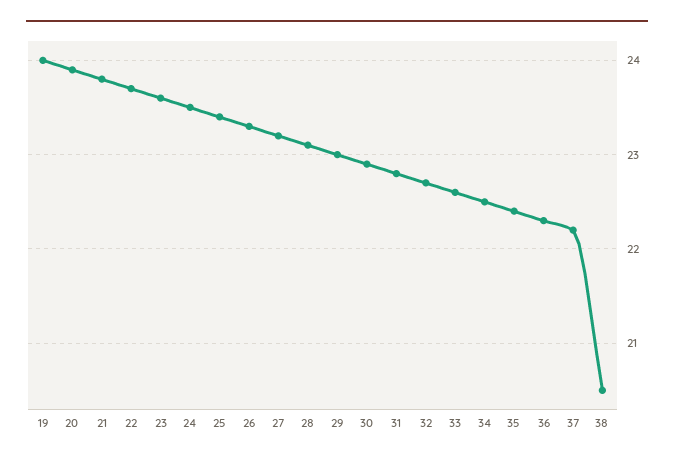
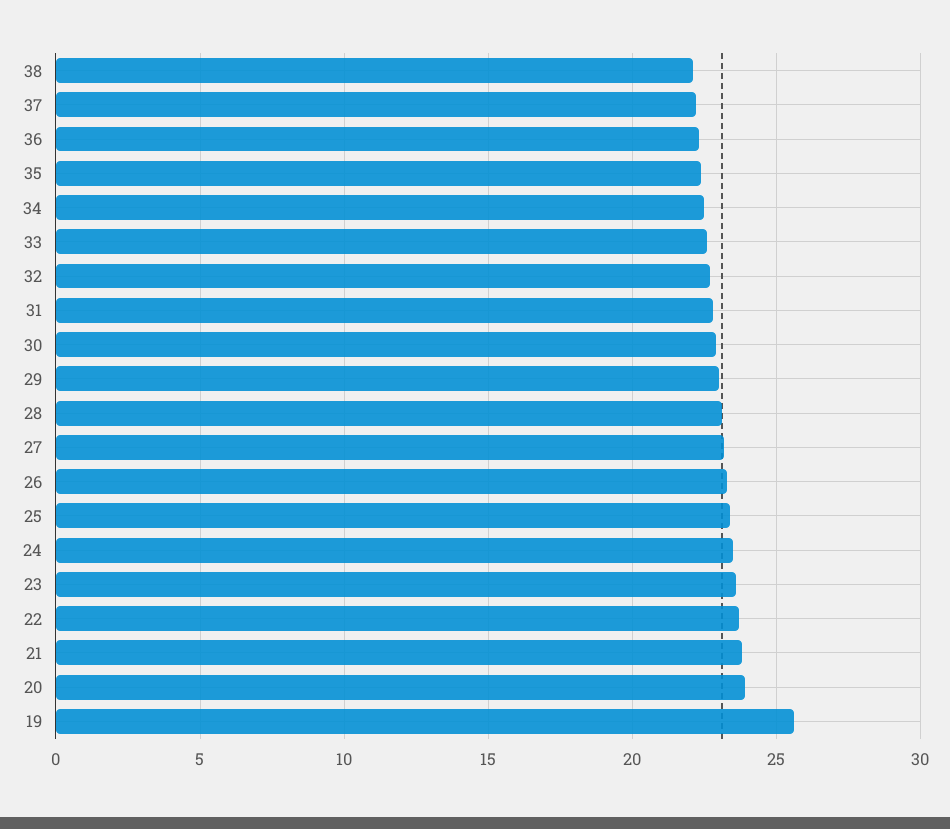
  {
-   "19": 24,
+   "19": 25.5,
    "20": 23.9,
    "21": 23.8,
    "22": 23.7,
    "23": 23.6,
    "24": 23.5,
    "25": 23.4,
    "26": 23.3,
    "27": 23.2,
    "28": 23.1,
    "29": 23,
    "30": 22.9,
    "31": 22.8,
    "32": 22.7,
    "33": 22.6,
    "34": 22.5,
    "35": 22.4,
    "36": 22.3,
    "37": 22.2,
-   "38": 20.5
+   "38": 22
  }

